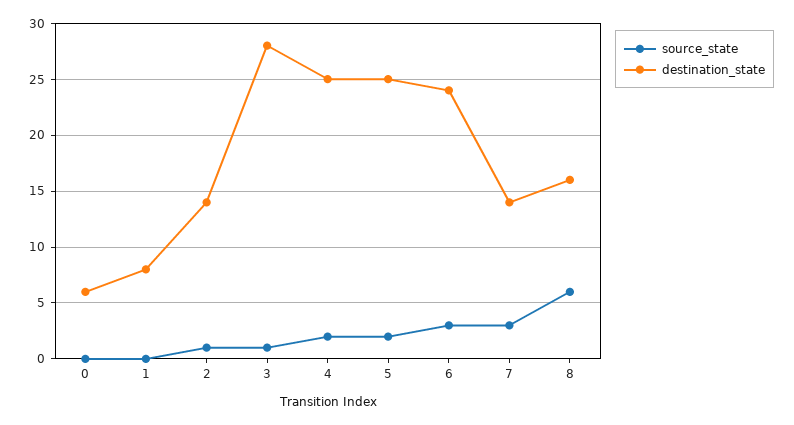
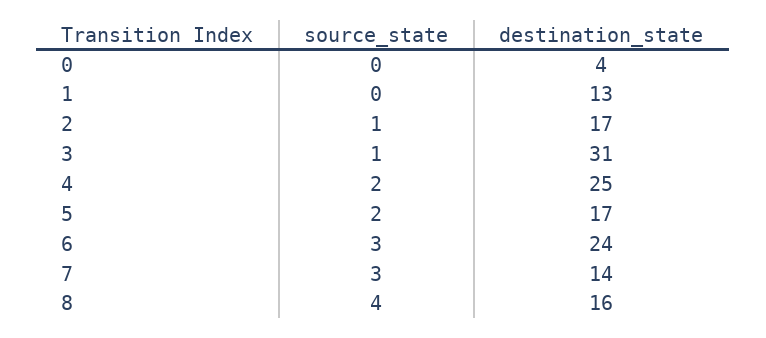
  {
    "source_state": {
      "0": 0,
      "1": 0,
      "2": 1,
      "3": 1,
      "4": 2,
      "5": 2,
      "6": 3,
      "7": 3,
-     "8": 6
+     "8": 4
    },
    "destination_state": {
-     "0": 6,
+     "0": 4,
-     "1": 8,
+     "1": 13,
-     "2": 14,
+     "2": 17,
-     "3": 28,
+     "3": 31,
      "4": 25,
-     "5": 25,
+     "5": 17,
      "6": 24,
      "7": 14,
      "8": 16
    }
  }

